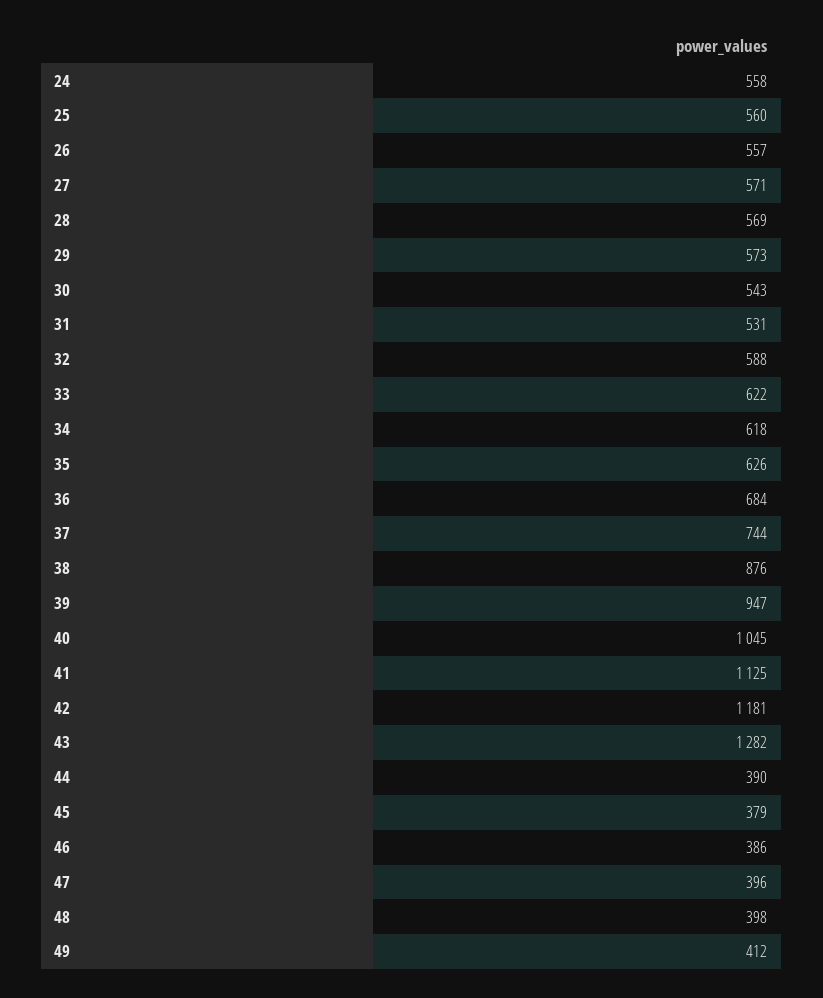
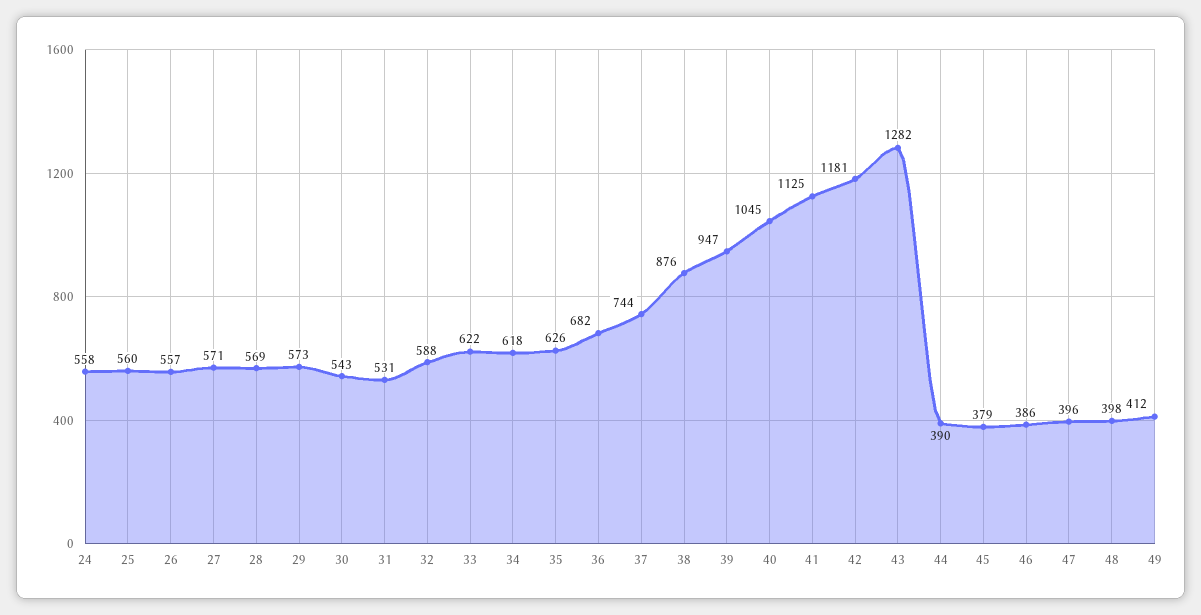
  {
    "24": 558,
    "25": 560,
    "26": 557,
    "27": 571,
    "28": 569,
    "29": 573,
    "30": 543,
    "31": 531,
    "32": 588,
    "33": 622,
    "34": 618,
    "35": 626,
-   "36": 684,
+   "36": 682,
    "37": 744,
    "38": 876,
    "39": 947,
    "40": 1045,
    "41": 1125,
    "42": 1181,
    "43": 1282,
    "44": 390,
    "45": 379,
    "46": 386,
    "47": 396,
    "48": 398,
    "49": 412
  }

